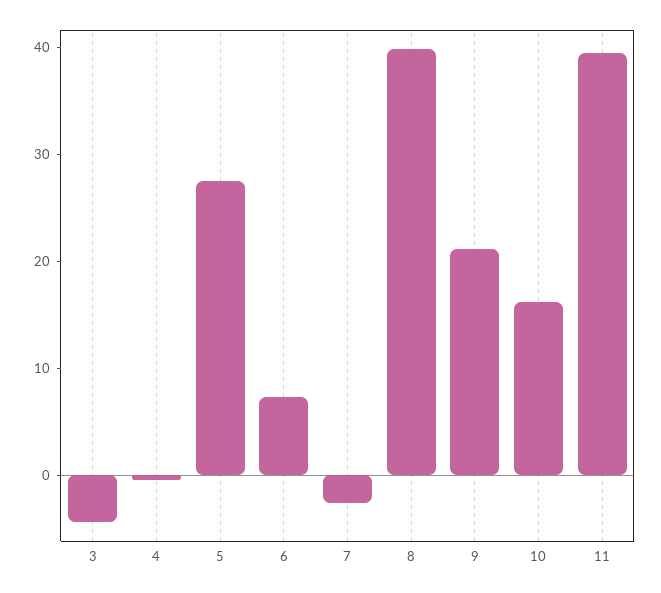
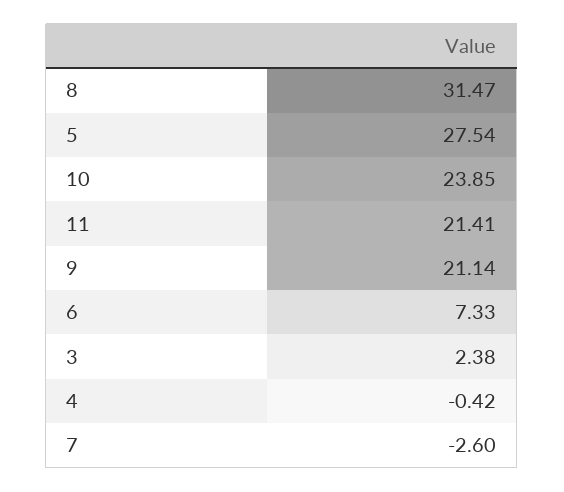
  {
-   "3": -4,
+   "3": 2.38,
    "4": -0.42,
    "5": 27.54,
    "6": 7.33,
    "7": -2.6,
-   "8": 40,
+   "8": 31.47,
    "9": 21.14,
-   "10": 16,
+   "10": 23.85,
-   "11": 40
+   "11": 21.41
  }

